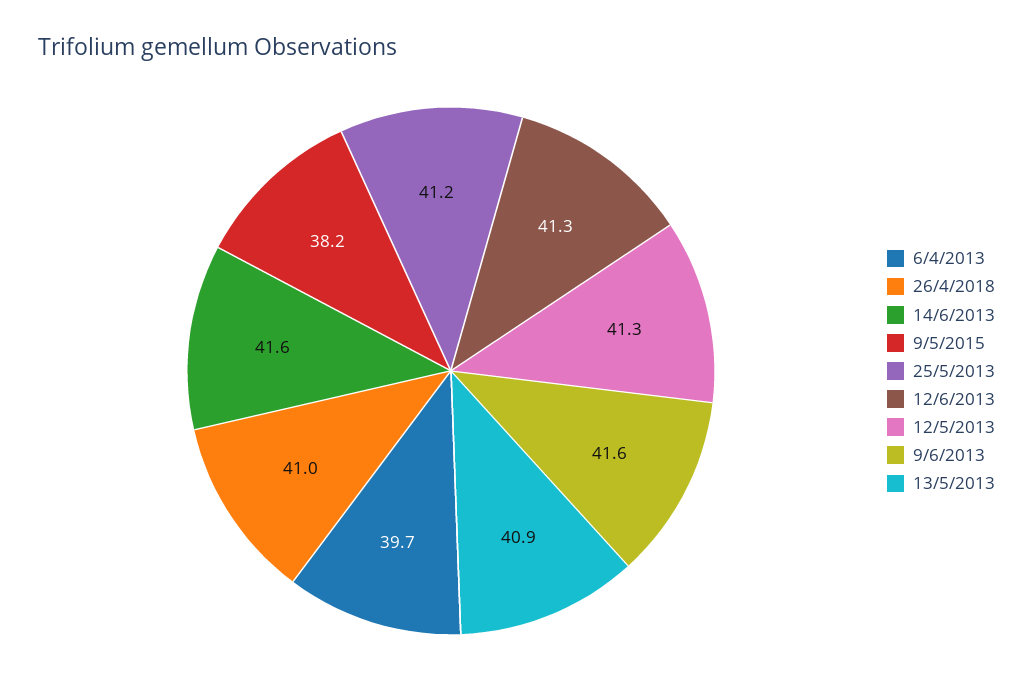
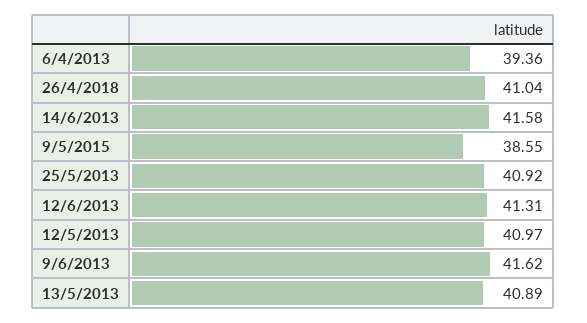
  {
-   "6/4/2013": 39.7,
+   "6/4/2013": 39.36,
    "26/4/2018": 41.04,
    "14/6/2013": 41.58,
-   "9/5/2015": 38.2,
+   "9/5/2015": 38.55,
-   "25/5/2013": 41.2,
+   "25/5/2013": 40.92,
    "12/6/2013": 41.31,
-   "12/5/2013": 41.3,
+   "12/5/2013": 40.97,
    "9/6/2013": 41.62,
    "13/5/2013": 40.89
  }

